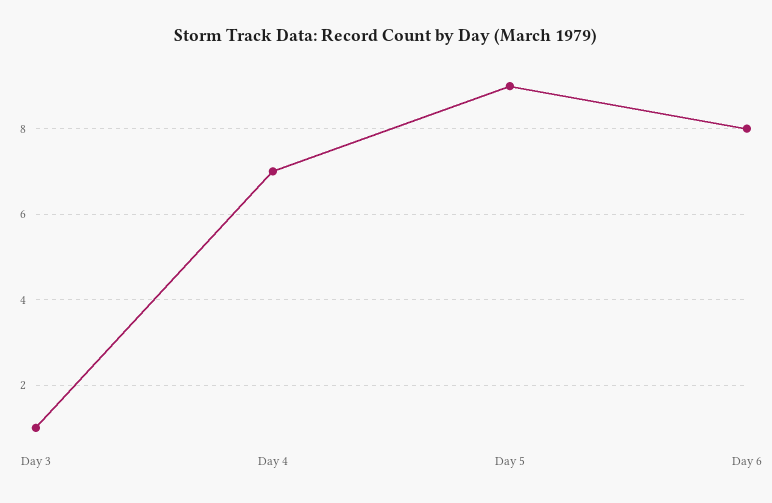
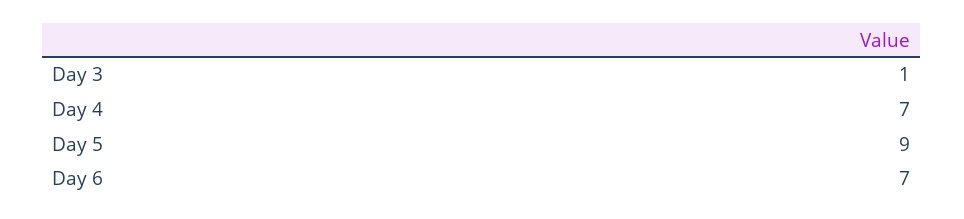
  {
    "Day 3": 1,
    "Day 4": 7,
    "Day 5": 9,
-   "Day 6": 8
+   "Day 6": 7
  }

